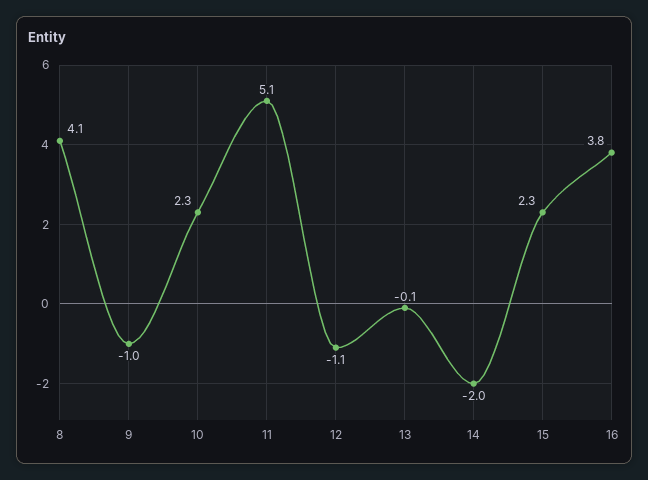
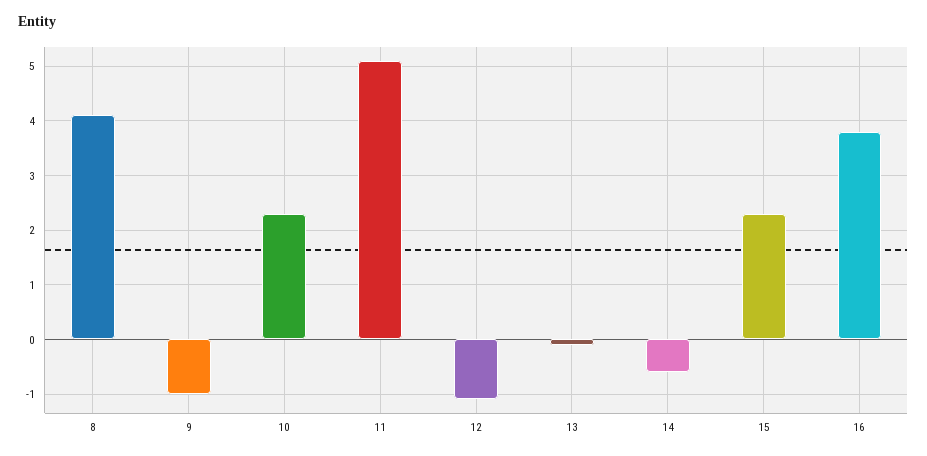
  {
    "8": 4.1,
    "9": -1,
    "10": 2.3,
    "11": 5.1,
    "12": -1.1,
    "13": -0.1,
-   "14": -2,
+   "14": -0.5,
    "15": 2.3,
    "16": 3.8
  }

